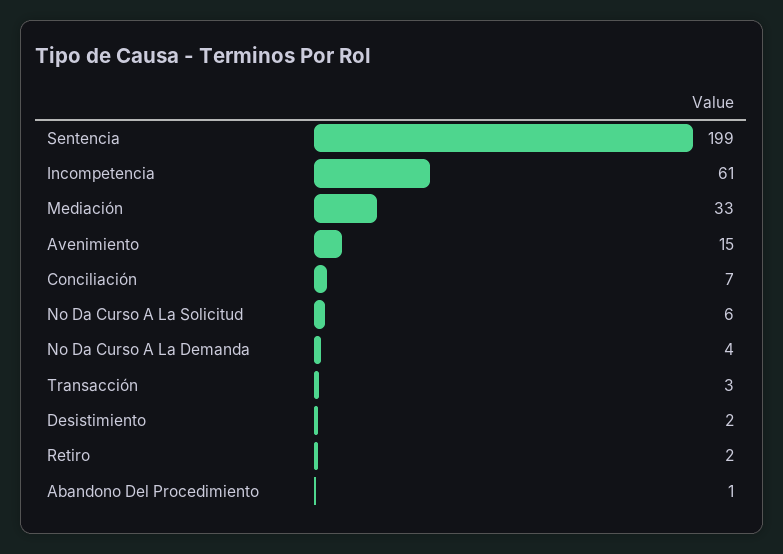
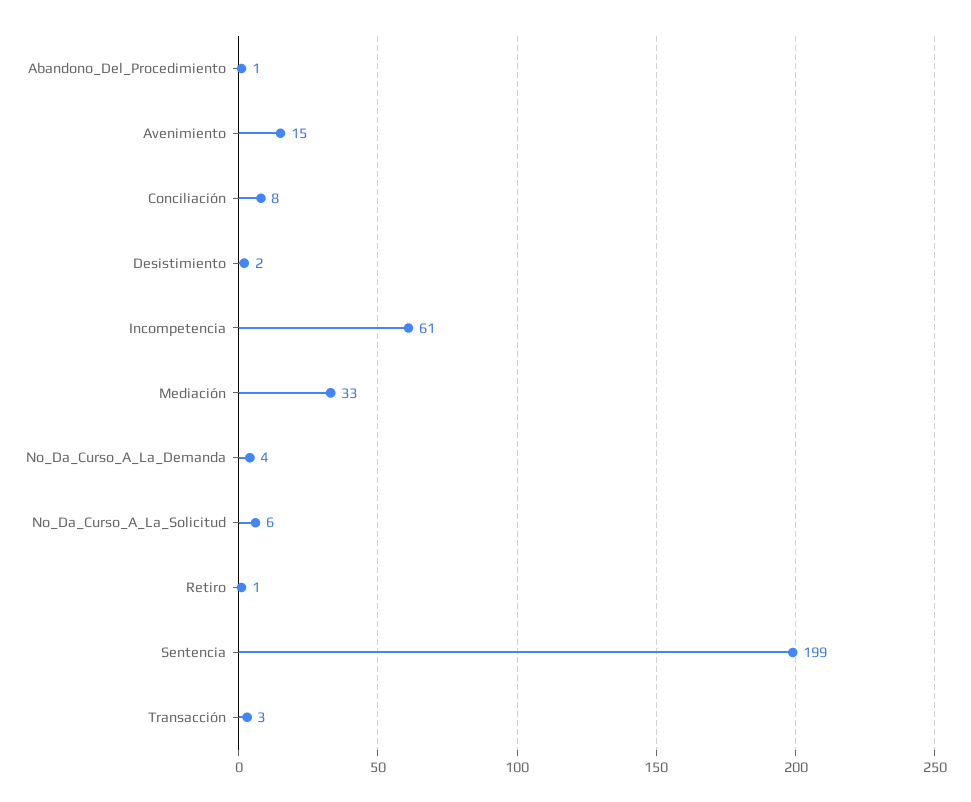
  {
    "Sentencia": 199,
    "Incompetencia": 61,
    "Mediación": 33,
    "Avenimiento": 15,
-   "Conciliación": 7,
+   "Conciliación": 8,
    "No Da Curso A La Solicitud": 6,
    "No Da Curso A La Demanda": 4,
    "Transacción": 3,
    "Desistimiento": 2,
-   "Retiro": 2,
+   "Retiro": 1,
    "Abandono Del Procedimiento": 1
  }

